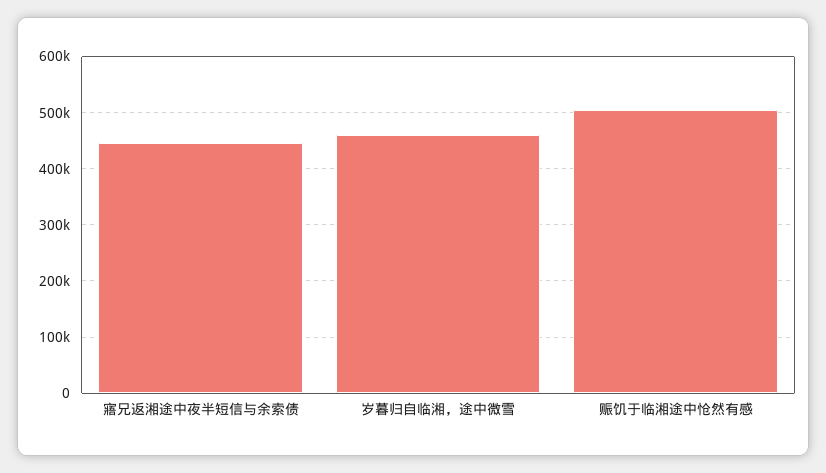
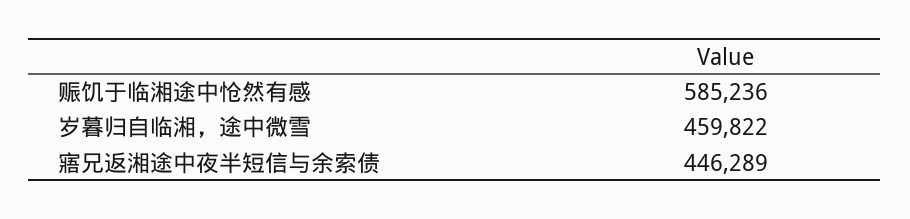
  {
    "寤兄返湘途中夜半短信与余索债": 446289,
    "岁暮归自临湘，途中微雪": 459822,
-   "赈饥于临湘途中怆然有感": 500000
+   "赈饥于临湘途中怆然有感": 585236
  }

